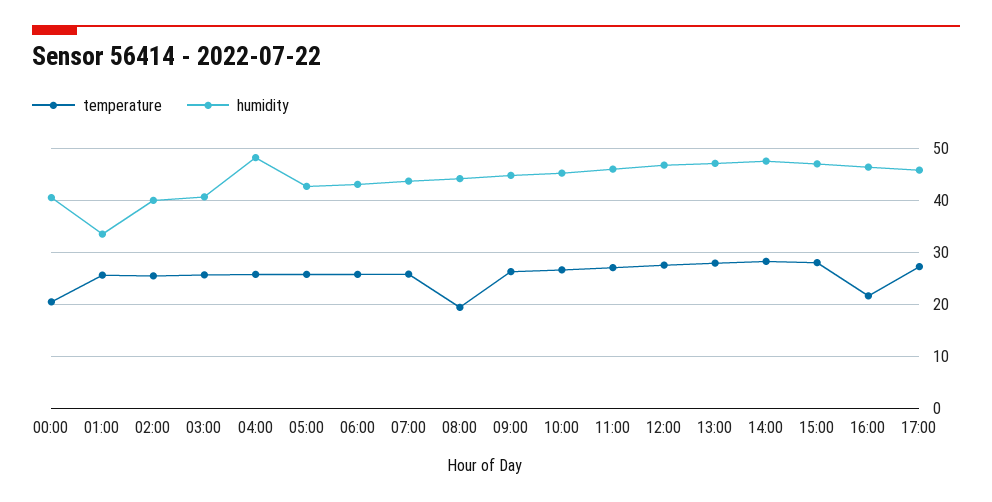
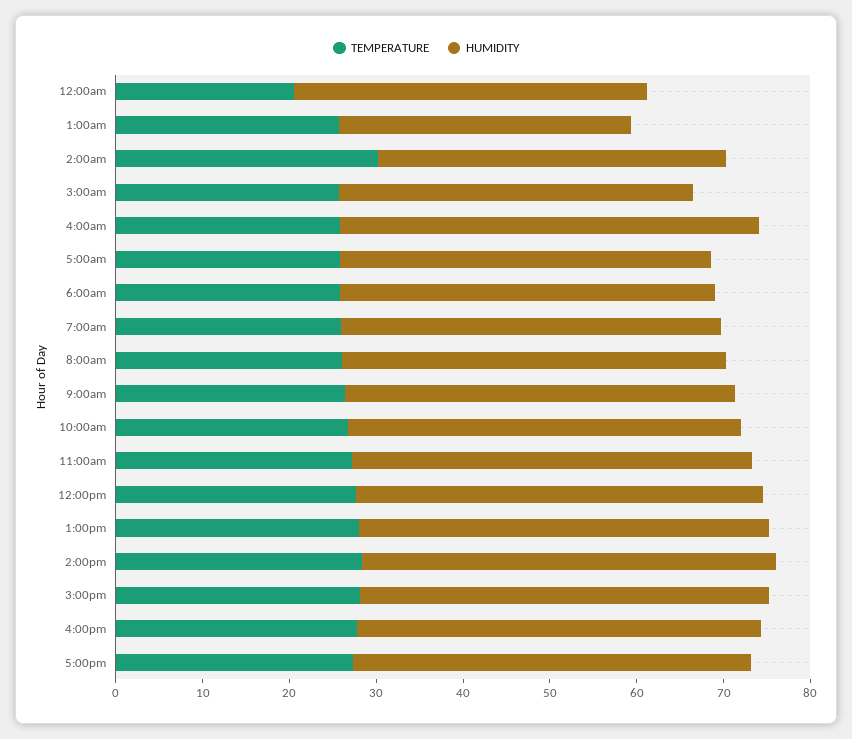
  {
    "temperature": {
      "00:00": 20,
      "01:00": 26,
-     "02:00": 26,
+     "02:00": 30,
      "03:00": 26,
      "04:00": 26,
      "05:00": 26,
      "06:00": 26,
      "07:00": 26,
-     "08:00": 20,
+     "08:00": 26,
      "09:00": 26,
      "10:00": 26,
      "11:00": 28,
      "12:00": 28,
      "13:00": 28,
      "14:00": 28,
      "15:00": 28,
-     "16:00": 22,
+     "16:00": 28,
      "17:00": 28
    },
    "humidity": {
      "00:00": 40,
      "01:00": 34,
      "02:00": 40,
      "03:00": 40,
      "04:00": 48,
      "05:00": 42,
      "06:00": 44,
      "07:00": 44,
      "08:00": 44,
      "09:00": 44,
      "10:00": 46,
      "11:00": 46,
      "12:00": 46,
      "13:00": 48,
      "14:00": 48,
      "15:00": 48,
      "16:00": 46,
      "17:00": 46
    }
  }

